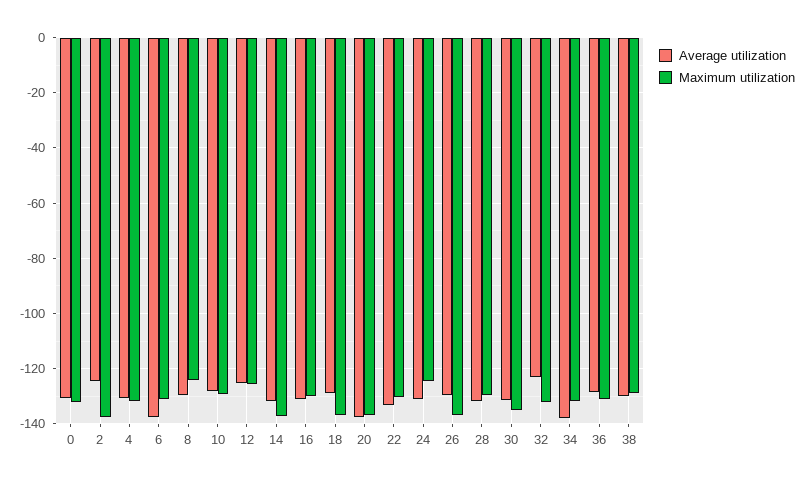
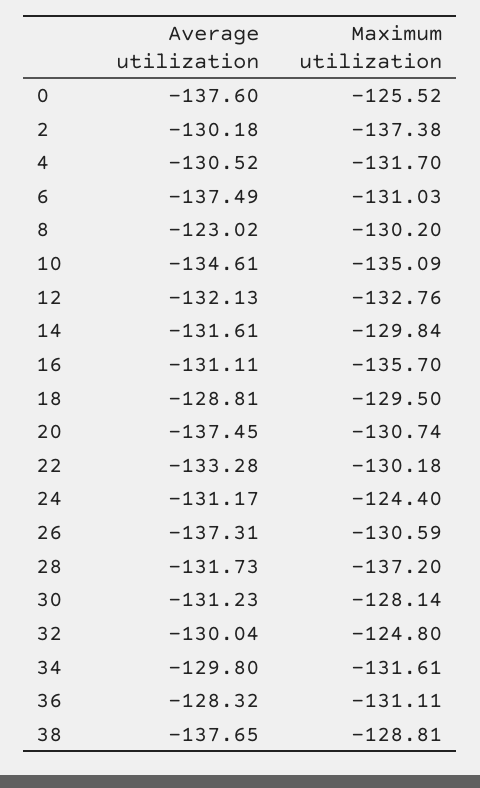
  {
    "Average utilization": {
-     "0": -130,
+     "0": -137.6,
-     "2": -125,
+     "2": -130.18,
      "4": -130.52,
      "6": -137.49,
-     "8": -130,
+     "8": -123.02,
-     "10": -127.5,
+     "10": -134.61,
-     "12": -125,
+     "12": -132.13,
      "14": -131.61,
      "16": -131.11,
      "18": -128.81,
      "20": -137.45,
      "22": -133.28,
      "24": -131.17,
-     "26": -130,
+     "26": -137.31,
      "28": -131.73,
      "30": -131.23,
-     "32": -122.5,
+     "32": -130.04,
-     "34": -137.5,
+     "34": -129.8,
      "36": -128.32,
-     "38": -130
+     "38": -137.65
    },
    "Maximum utilization": {
-     "0": -132.5,
+     "0": -125.52,
      "2": -137.38,
      "4": -131.7,
      "6": -131.03,
-     "8": -125,
+     "8": -130.2,
-     "10": -130,
+     "10": -135.09,
-     "12": -125,
+     "12": -132.76,
-     "14": -137.5,
+     "14": -129.84,
-     "16": -130,
+     "16": -135.7,
-     "18": -137.5,
+     "18": -129.5,
-     "20": -137.5,
+     "20": -130.74,
      "22": -130.18,
      "24": -124.4,
-     "26": -137.5,
+     "26": -130.59,
-     "28": -130,
+     "28": -137.2,
-     "30": -135,
+     "30": -128.14,
-     "32": -132.5,
+     "32": -124.8,
      "34": -131.61,
      "36": -131.11,
      "38": -128.81
    }
  }

